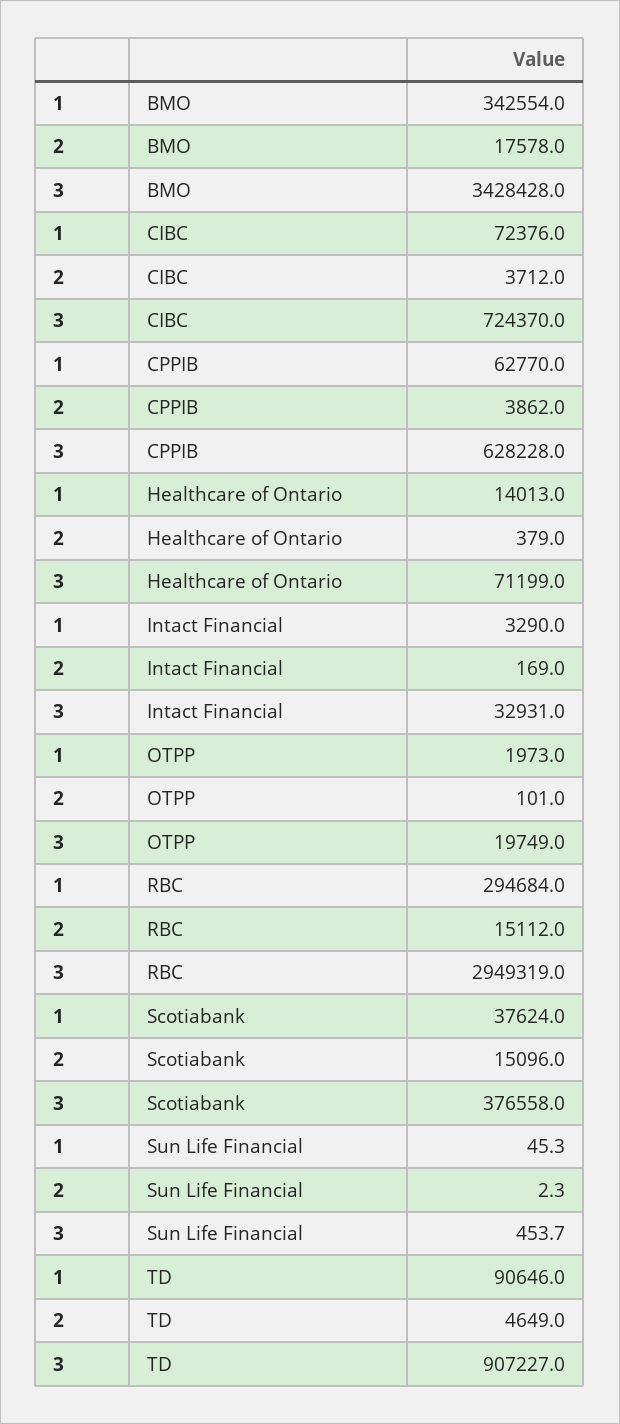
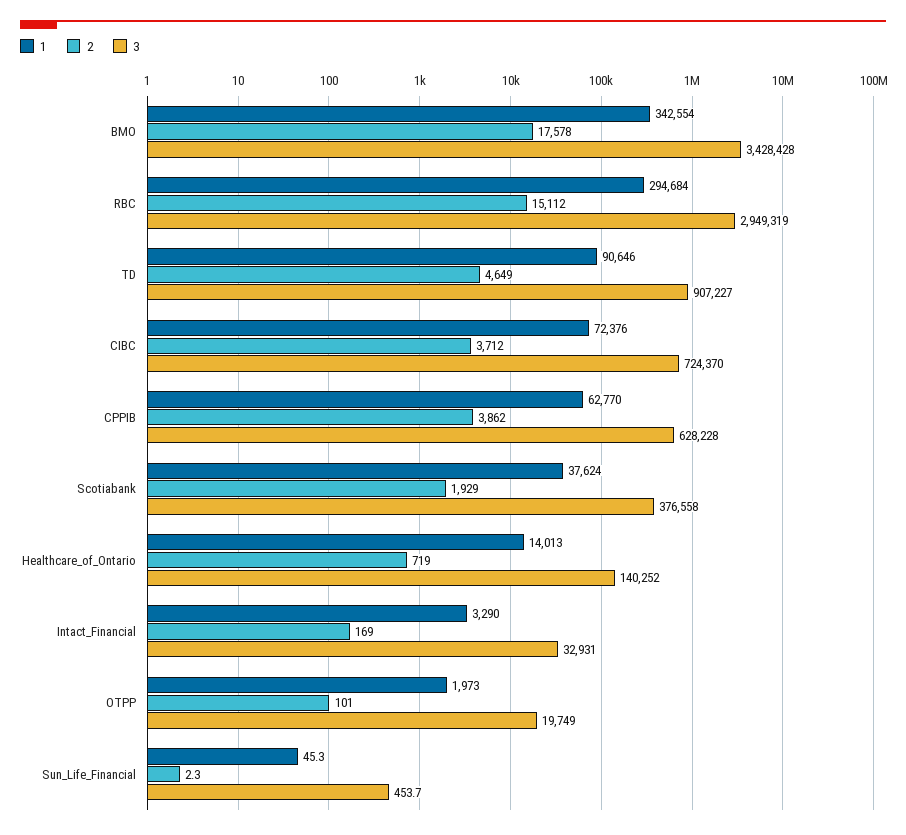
  {
    "1": {
      "BMO": 342554,
      "CIBC": 72376,
      "CPPIB": 62770,
      "Healthcare of Ontario": 14013,
      "Intact Financial": 3290,
      "OTPP": 1973,
      "RBC": 294684,
      "Scotiabank": 37624,
      "Sun Life Financial": 45.3,
      "TD": 90646
    },
    "2": {
      "BMO": 17578,
      "CIBC": 3712,
      "CPPIB": 3862,
-     "Healthcare of Ontario": 379,
+     "Healthcare of Ontario": 719,
      "Intact Financial": 169,
      "OTPP": 101,
      "RBC": 15112,
-     "Scotiabank": 15096,
+     "Scotiabank": 1929,
      "Sun Life Financial": 2.3,
      "TD": 4649
    },
    "3": {
      "BMO": 3428428,
      "CIBC": 724370,
      "CPPIB": 628228,
-     "Healthcare of Ontario": 71199,
+     "Healthcare of Ontario": 140252,
      "Intact Financial": 32931,
      "OTPP": 19749,
      "RBC": 2949319,
      "Scotiabank": 376558,
      "Sun Life Financial": 453.7,
      "TD": 907227
    }
  }

